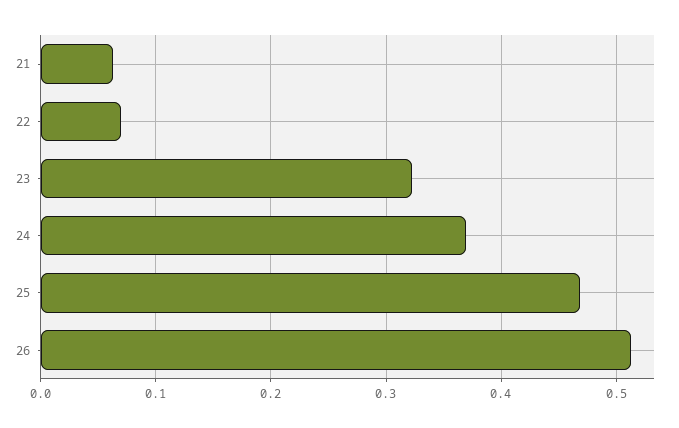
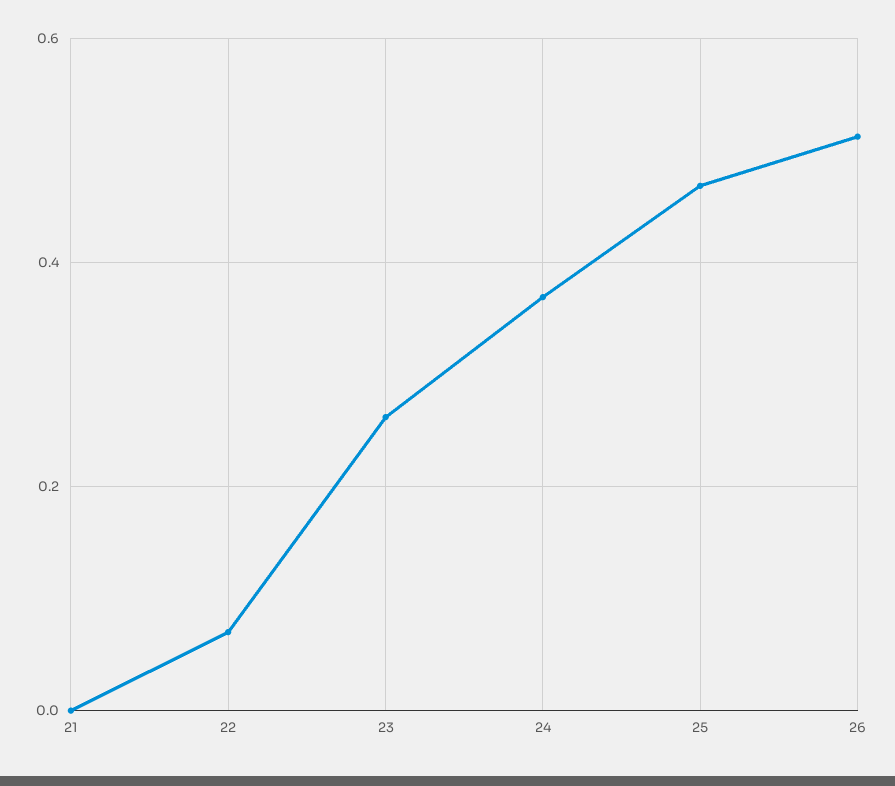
  {
-   "21": 0.06,
+   "21": 0,
    "22": 0.07,
-   "23": 0.32,
+   "23": 0.26,
    "24": 0.37,
    "25": 0.47,
    "26": 0.51
  }

